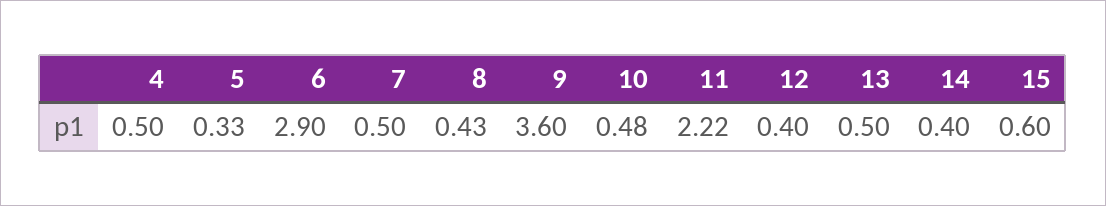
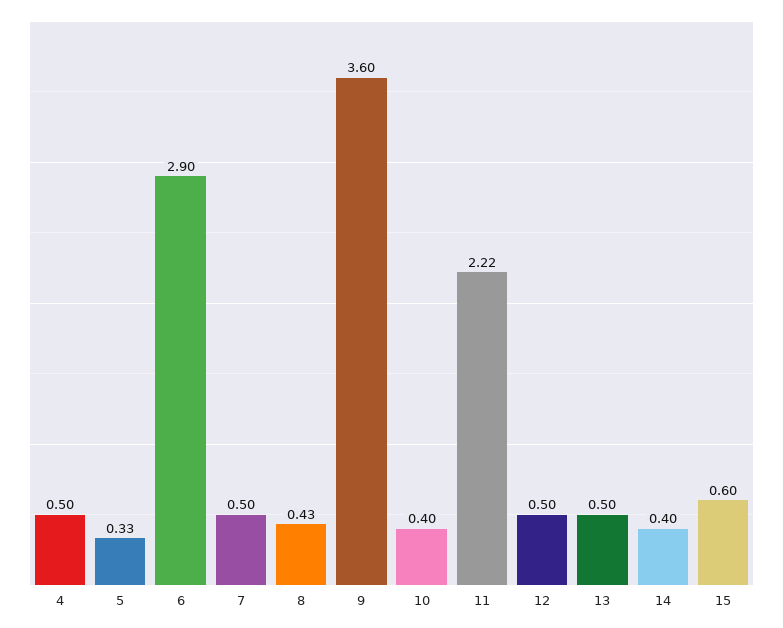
  {
    "4": 0.5,
    "5": 0.33,
    "6": 2.9,
    "7": 0.5,
    "8": 0.43,
    "9": 3.6,
-   "10": 0.48,
+   "10": 0.4,
    "11": 2.22,
-   "12": 0.4,
+   "12": 0.5,
    "13": 0.5,
    "14": 0.4,
    "15": 0.6
  }

